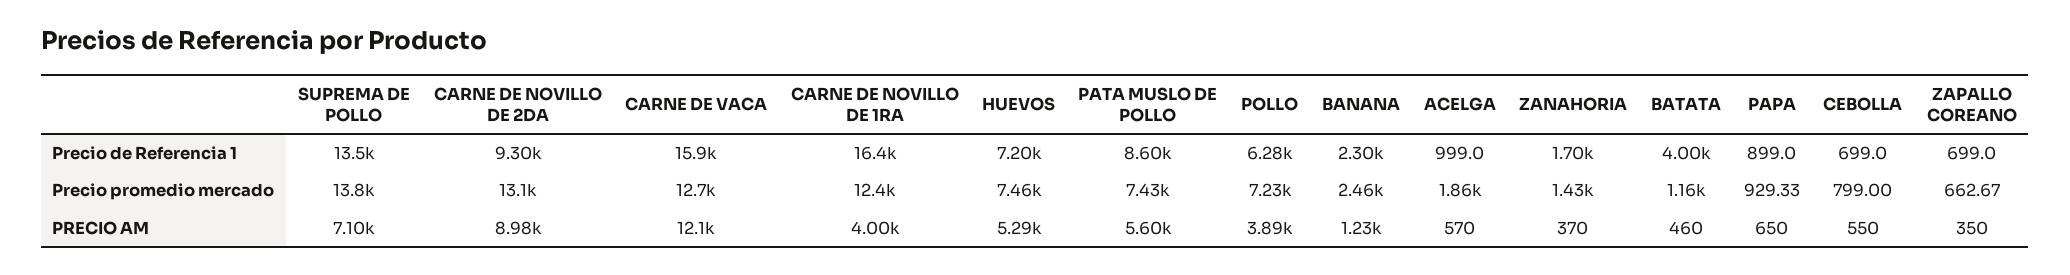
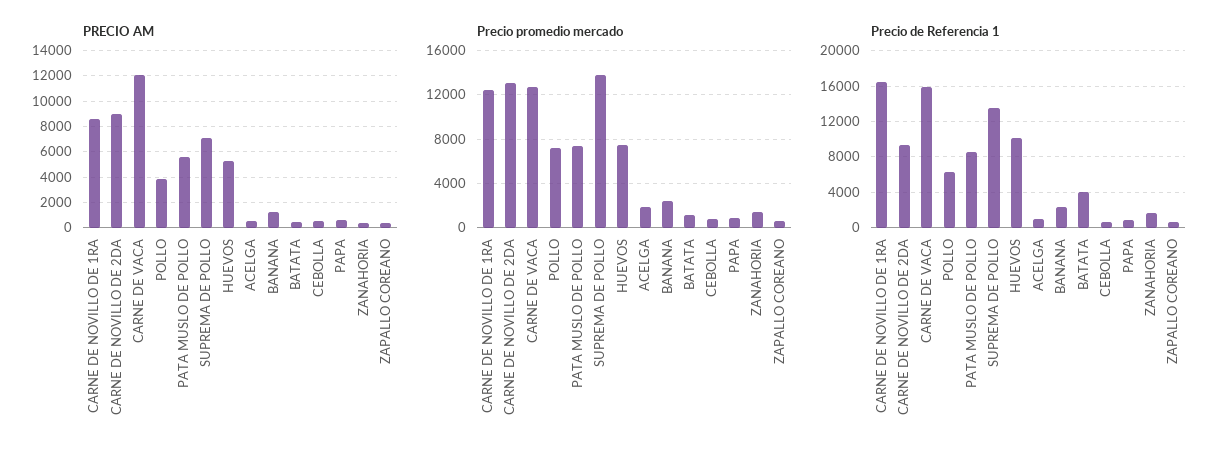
  {
    "Precio de Referencia 1": {
      "SUPREMA DE POLLO": 13500,
      "CARNE DE NOVILLO DE 2DA": 9300,
      "CARNE DE VACA": 15900,
      "CARNE DE NOVILLO DE 1RA": 16400,
-     "HUEVOS": 7200,
+     "HUEVOS": 10000,
      "PATA MUSLO DE POLLO": 8600,
      "POLLO": 6280,
      "BANANA": 2300,
      "ACELGA": 999,
      "ZANAHORIA": 1700,
      "BATATA": 4000,
      "PAPA": 899,
      "CEBOLLA": 699,
      "ZAPALLO COREANO": 699
    },
    "Precio promedio mercado": {
      "SUPREMA DE POLLO": 13800,
      "CARNE DE NOVILLO DE 2DA": 13100,
      "CARNE DE VACA": 12700,
      "CARNE DE NOVILLO DE 1RA": 12400,
      "HUEVOS": 7460,
      "PATA MUSLO DE POLLO": 7430,
      "POLLO": 7230,
      "BANANA": 2460,
      "ACELGA": 1860,
      "ZANAHORIA": 1430,
      "BATATA": 1160,
      "PAPA": 929.33,
      "CEBOLLA": 799,
      "ZAPALLO COREANO": 662.67
    },
    "PRECIO AM": {
      "SUPREMA DE POLLO": 7100,
      "CARNE DE NOVILLO DE 2DA": 8980,
      "CARNE DE VACA": 12100,
-     "CARNE DE NOVILLO DE 1RA": 4000,
+     "CARNE DE NOVILLO DE 1RA": 8500,
      "HUEVOS": 5290,
      "PATA MUSLO DE POLLO": 5600,
      "POLLO": 3890,
      "BANANA": 1230,
      "ACELGA": 570,
      "ZANAHORIA": 370,
      "BATATA": 460,
      "PAPA": 650,
      "CEBOLLA": 550,
      "ZAPALLO COREANO": 350
    }
  }

